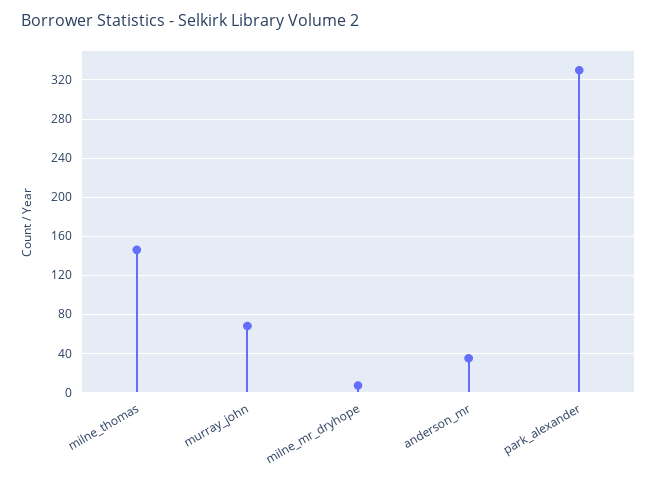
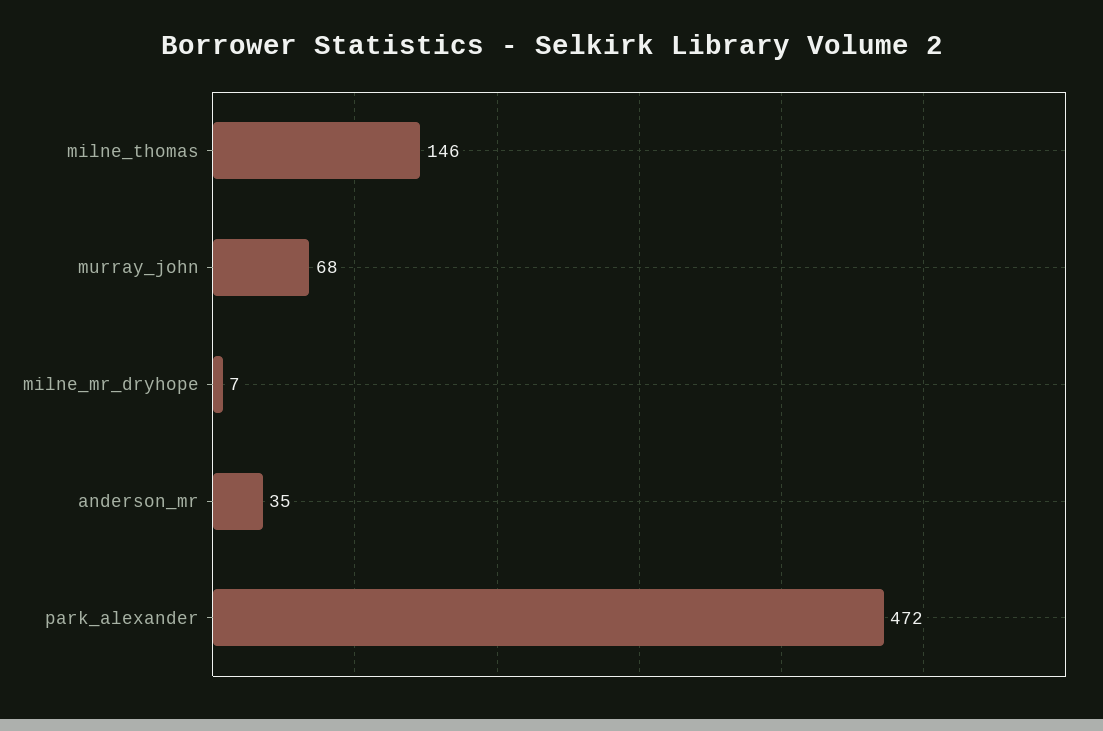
  {
    "milne_thomas": 146,
    "murray_john": 68,
    "milne_mr_dryhope": 7,
    "anderson_mr": 35,
-   "park_alexander": 330
+   "park_alexander": 472
  }

